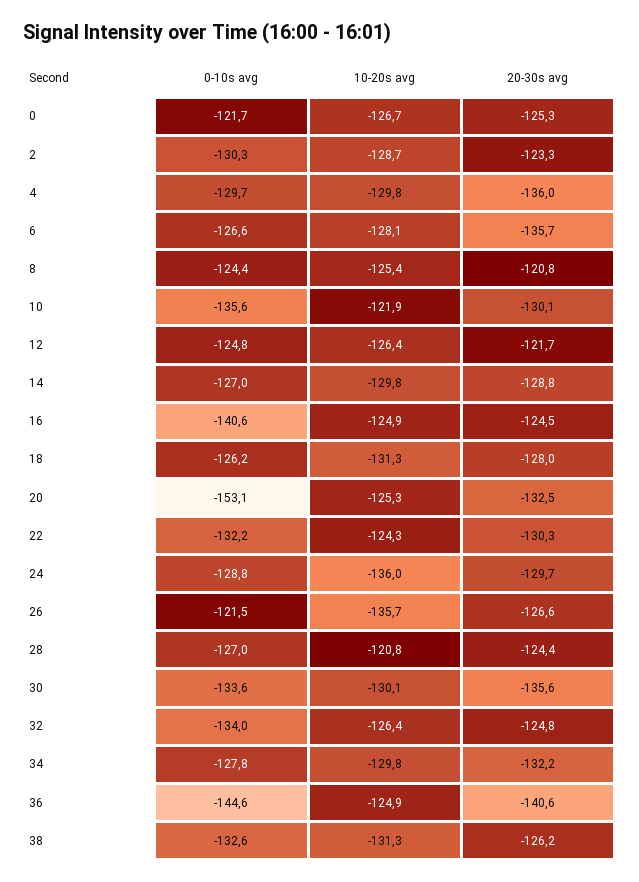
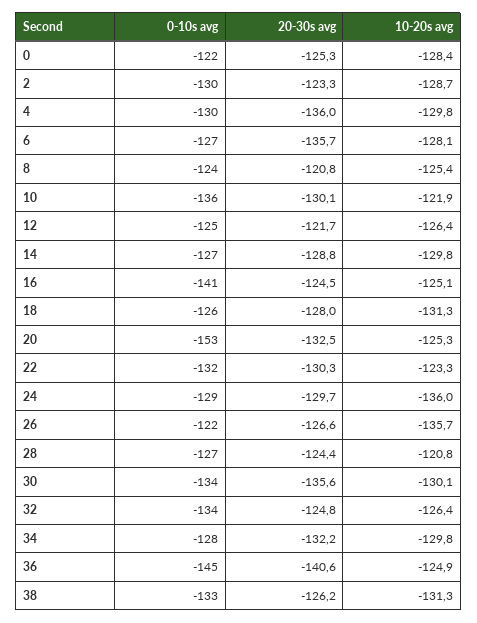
  {
    "0-10s avg": {
      "0": -121.7,
      "2": -130.3,
      "4": -129.7,
      "6": -126.6,
      "8": -124.4,
      "10": -135.6,
      "12": -124.8,
      "14": -127,
      "16": -140.6,
      "18": -126.2,
      "20": -153.1,
      "22": -132.2,
      "24": -128.8,
      "26": -121.5,
      "28": -127,
      "30": -133.6,
      "32": -134,
      "34": -127.8,
      "36": -144.6,
      "38": -132.6
    },
    "10-20s avg": {
-     "0": -126.7,
+     "0": -128.4,
      "2": -128.7,
      "4": -129.8,
      "6": -128.1,
      "8": -125.4,
      "10": -121.9,
      "12": -126.4,
      "14": -129.8,
-     "16": -124.9,
+     "16": -125.1,
      "18": -131.3,
      "20": -125.3,
-     "22": -124.3,
+     "22": -123.3,
      "24": -136,
      "26": -135.7,
      "28": -120.8,
      "30": -130.1,
      "32": -126.4,
      "34": -129.8,
      "36": -124.9,
      "38": -131.3
    },
    "20-30s avg": {
      "0": -125.3,
      "2": -123.3,
      "4": -136,
      "6": -135.7,
      "8": -120.8,
      "10": -130.1,
      "12": -121.7,
      "14": -128.8,
      "16": -124.5,
      "18": -128,
      "20": -132.5,
      "22": -130.3,
      "24": -129.7,
      "26": -126.6,
      "28": -124.4,
      "30": -135.6,
      "32": -124.8,
      "34": -132.2,
      "36": -140.6,
      "38": -126.2
    }
  }

